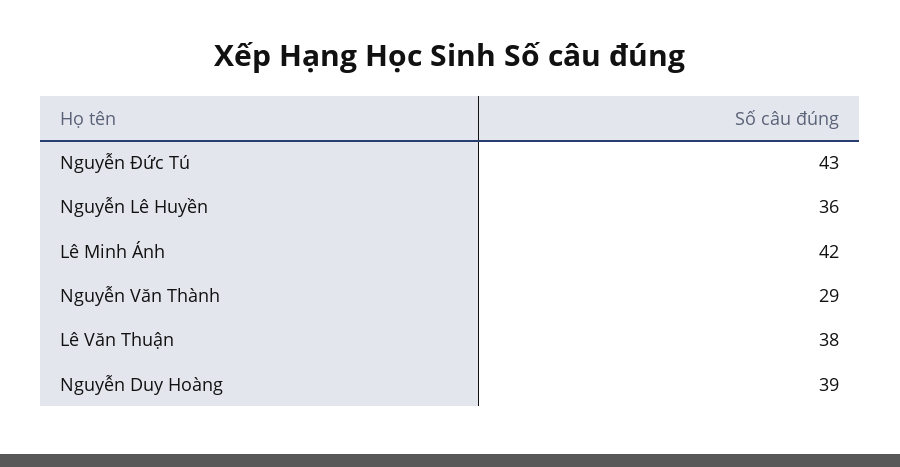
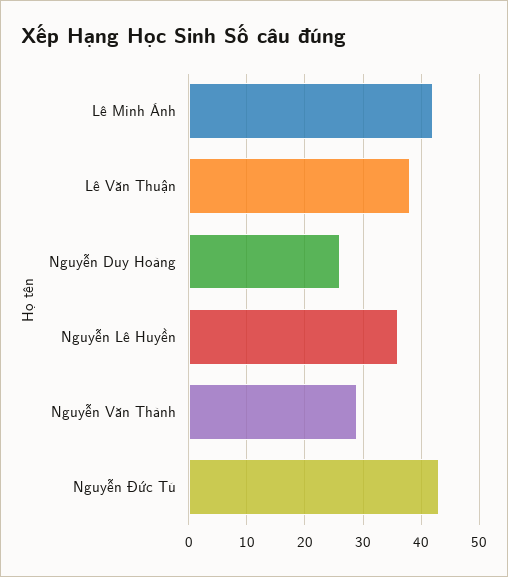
  {
    "Nguyễn Đức Tú": 43,
    "Nguyễn Lê Huyền": 36,
    "Lê Minh Ánh": 42,
    "Nguyễn Văn Thành": 29,
    "Lê Văn Thuận": 38,
-   "Nguyễn Duy Hoàng": 39
+   "Nguyễn Duy Hoàng": 25
  }

